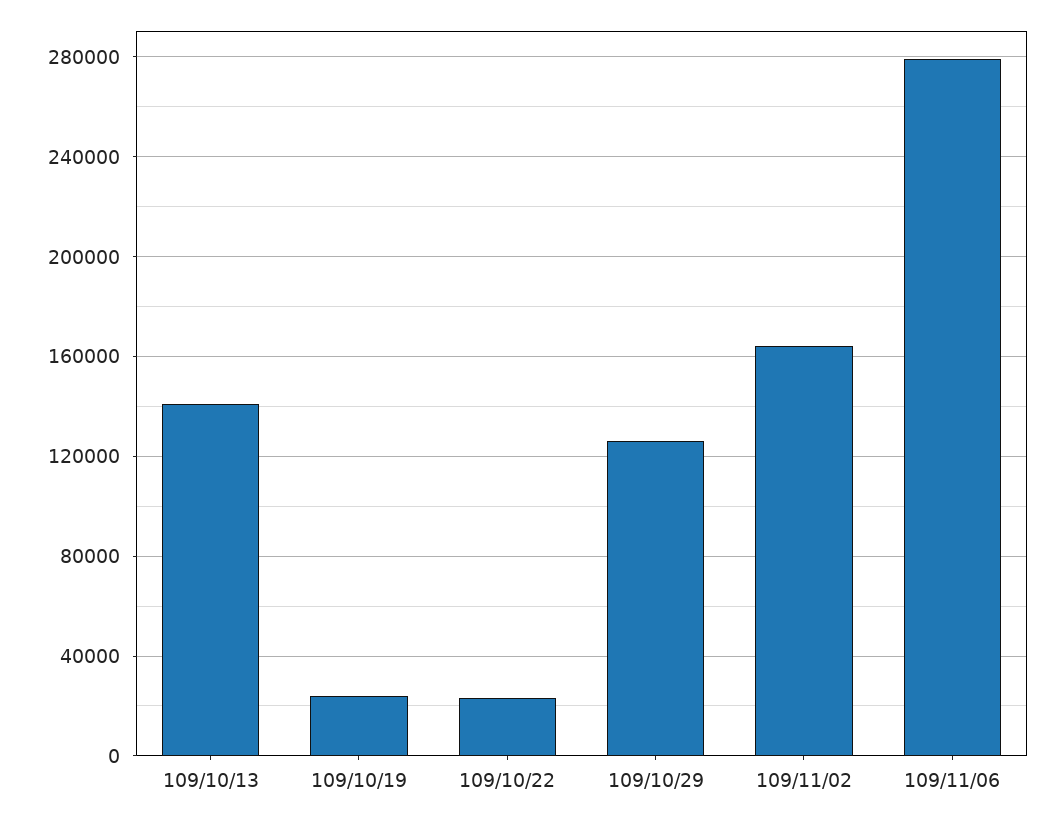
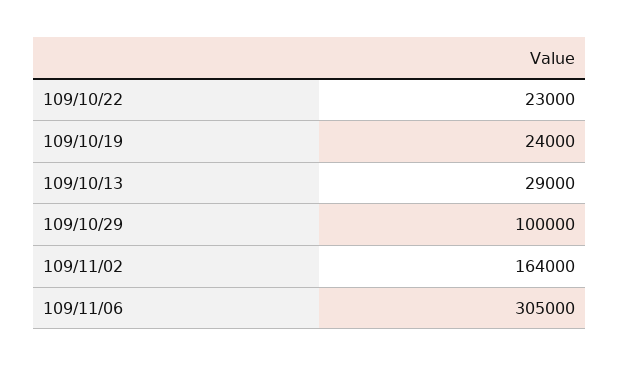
  {
-   "109/10/13": 140000,
+   "109/10/13": 29000,
    "109/10/19": 24000,
    "109/10/22": 23000,
-   "109/10/29": 125000,
+   "109/10/29": 100000,
    "109/11/02": 164000,
-   "109/11/06": 280000
+   "109/11/06": 305000
  }

